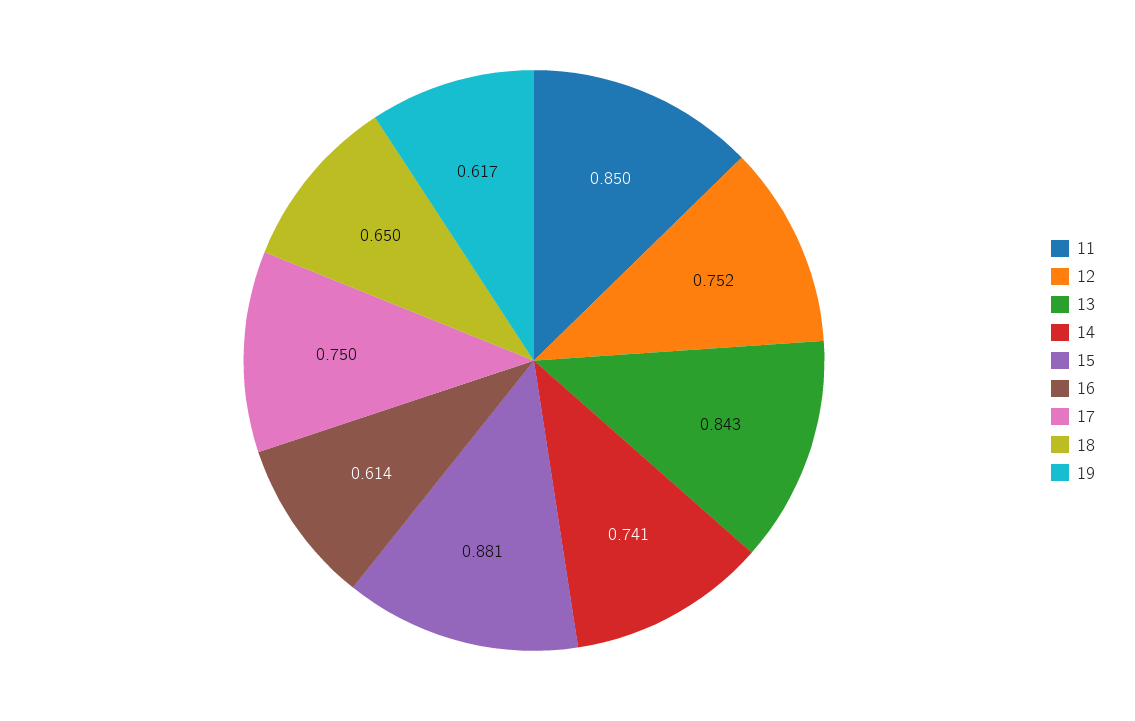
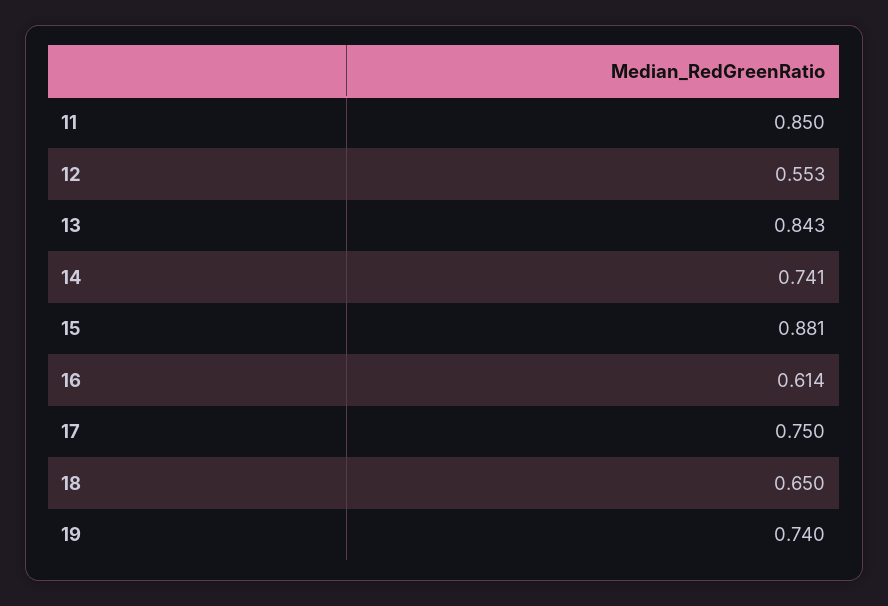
  {
    "11": 0.85,
-   "12": 0.752,
+   "12": 0.553,
    "13": 0.843,
    "14": 0.741,
    "15": 0.881,
    "16": 0.614,
    "17": 0.75,
    "18": 0.65,
-   "19": 0.617
+   "19": 0.74
  }

